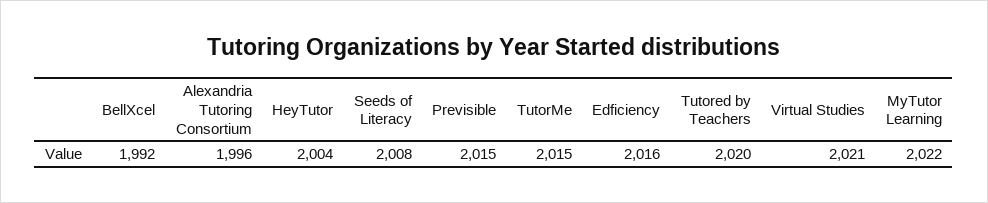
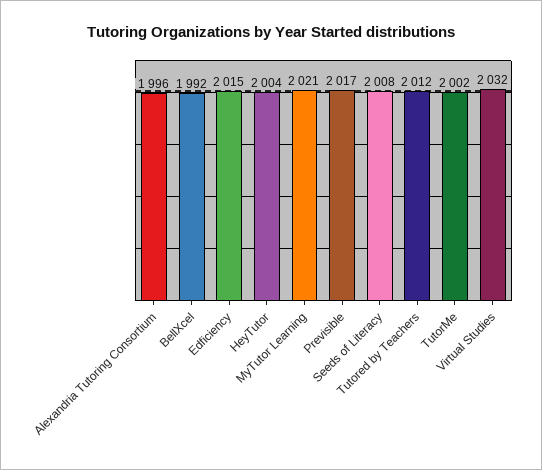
  {
    "BellXcel": 1992,
    "Alexandria Tutoring Consortium": 1996,
    "HeyTutor": 2004,
    "Seeds of Literacy": 2008,
-   "Previsible": 2015,
+   "Previsible": 2017,
-   "TutorMe": 2015,
+   "TutorMe": 2002,
-   "Edficiency": 2016,
+   "Edficiency": 2015,
-   "Tutored by Teachers": 2020,
+   "Tutored by Teachers": 2012,
-   "Virtual Studies": 2021,
+   "Virtual Studies": 2032,
-   "MyTutor Learning": 2022
+   "MyTutor Learning": 2021
  }

